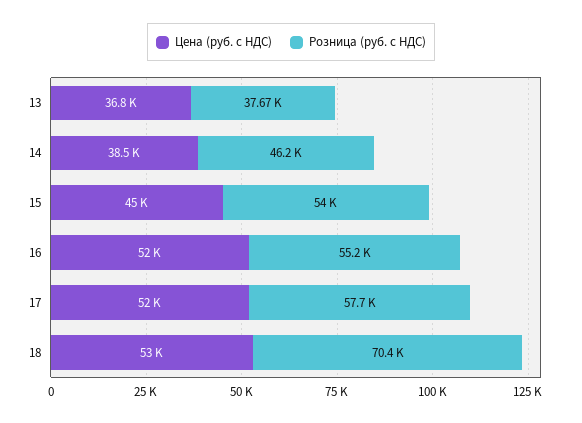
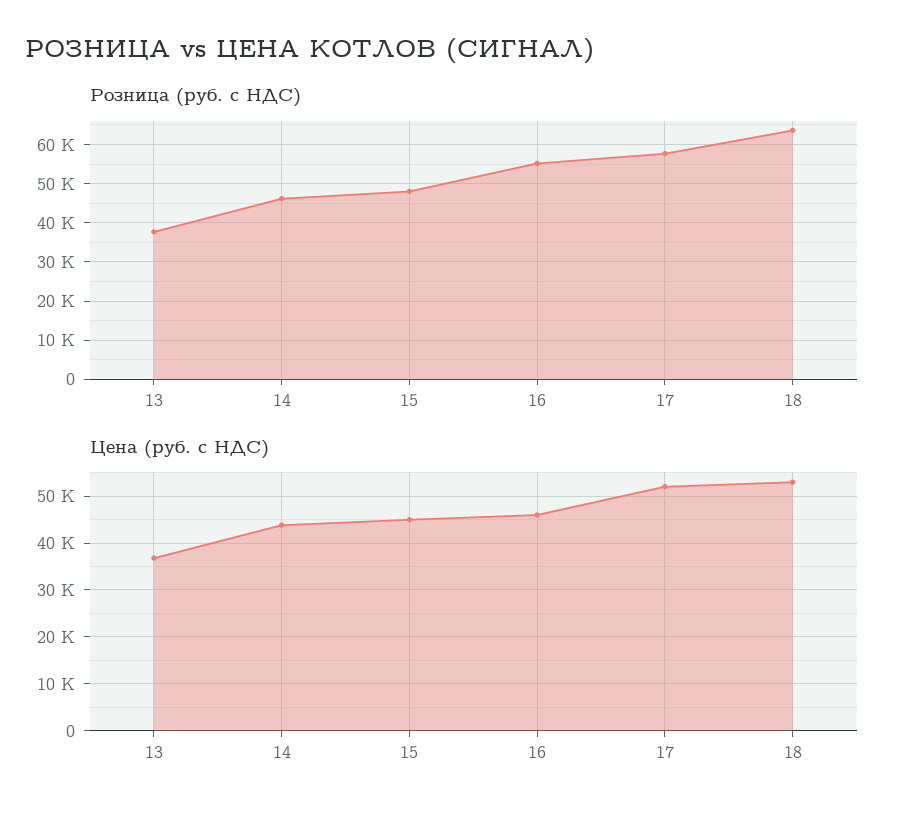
  {
    "Цена (руб. с НДС)": {
      "13": 36800,
-     "14": 38500,
+     "14": 44000,
      "15": 45000,
-     "16": 52000,
+     "16": 46000,
      "17": 52000,
      "18": 53000
    },
    "Розница (руб. с НДС)": {
      "13": 37670,
      "14": 46200,
-     "15": 54000,
+     "15": 48000,
      "16": 55200,
      "17": 57700,
-     "18": 70400
+     "18": 64000
    }
  }

